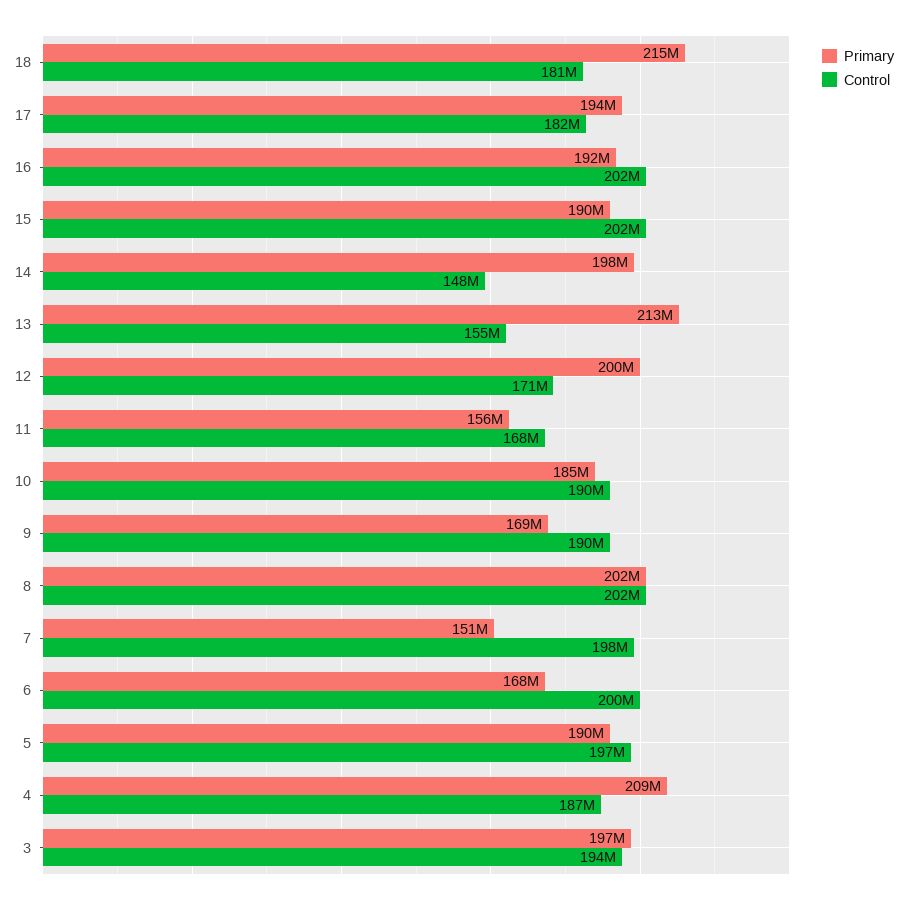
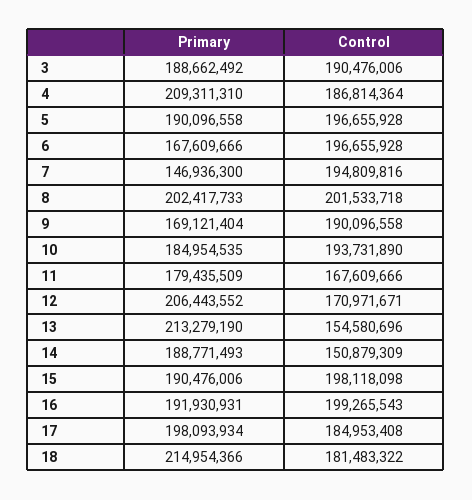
  {
    "Primary": {
      "18": 214954366,
-     "17": 194000000,
+     "17": 198093934,
      "16": 191930931,
      "15": 190476006,
-     "14": 198000000,
+     "14": 188771493,
      "13": 213279190,
-     "12": 200000000,
+     "12": 206443552,
-     "11": 156000000,
+     "11": 179435509,
      "10": 184954535,
      "9": 169121404,
      "8": 202417733,
-     "7": 151000000,
+     "7": 146936300,
      "6": 167609666,
      "5": 190096558,
      "4": 209311310,
-     "3": 197000000
+     "3": 188662492
    },
    "Control": {
      "18": 181483322,
-     "17": 182000000,
+     "17": 184953408,
-     "16": 202000000,
+     "16": 199265543,
-     "15": 202000000,
+     "15": 198118098,
-     "14": 148000000,
+     "14": 150879309,
      "13": 154580696,
      "12": 170971671,
      "11": 167609666,
-     "10": 190000000,
+     "10": 193731890,
      "9": 190096558,
      "8": 201533718,
-     "7": 198000000,
+     "7": 194809816,
-     "6": 200000000,
+     "6": 196655928,
      "5": 196655928,
      "4": 186814364,
-     "3": 194000000
+     "3": 190476006
    }
  }

